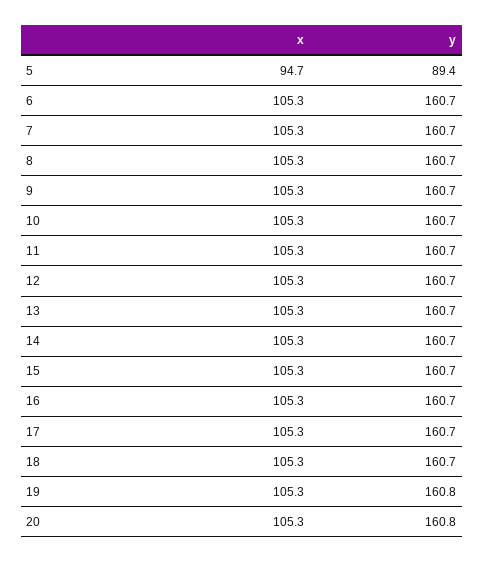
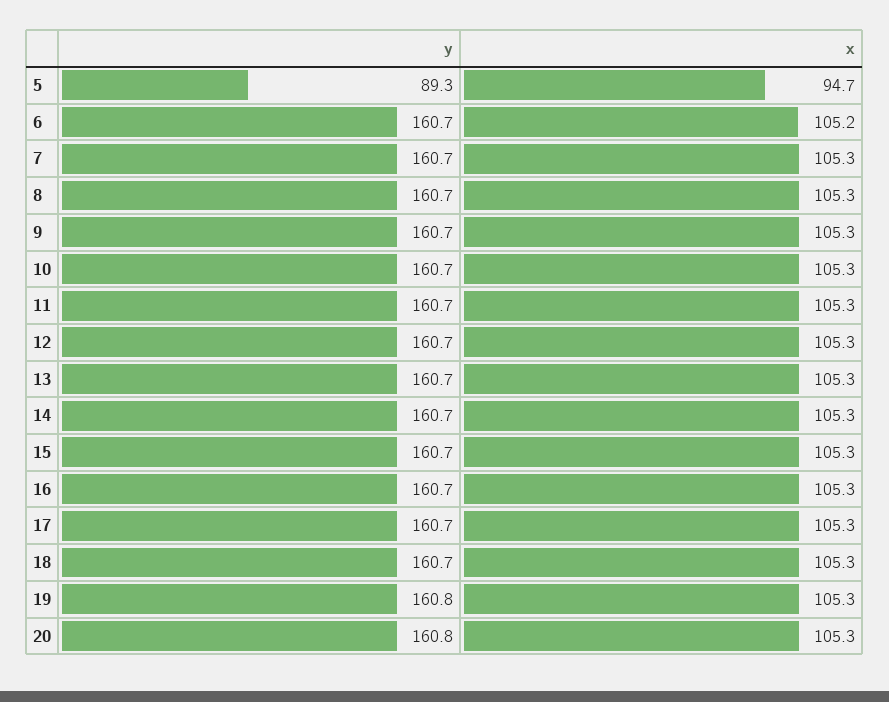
  {
    "x": {
      "5": 94.7,
-     "6": 105.3,
+     "6": 105.2,
      "7": 105.3,
      "8": 105.3,
      "9": 105.3,
      "10": 105.3,
      "11": 105.3,
      "12": 105.3,
      "13": 105.3,
      "14": 105.3,
      "15": 105.3,
      "16": 105.3,
      "17": 105.3,
      "18": 105.3,
      "19": 105.3,
      "20": 105.3
    },
    "y": {
-     "5": 89.4,
+     "5": 89.3,
      "6": 160.7,
      "7": 160.7,
      "8": 160.7,
      "9": 160.7,
      "10": 160.7,
      "11": 160.7,
      "12": 160.7,
      "13": 160.7,
      "14": 160.7,
      "15": 160.7,
      "16": 160.7,
      "17": 160.7,
      "18": 160.7,
      "19": 160.8,
      "20": 160.8
    }
  }

